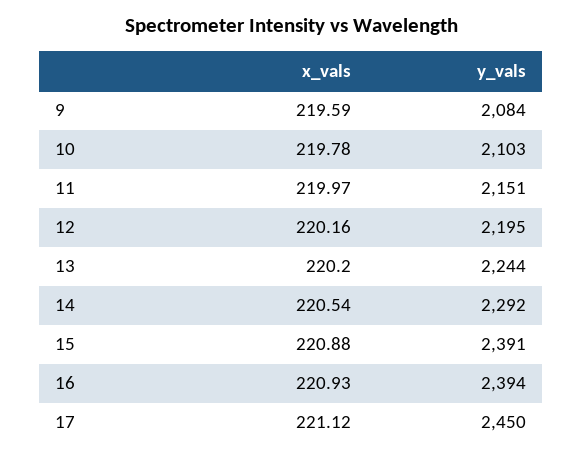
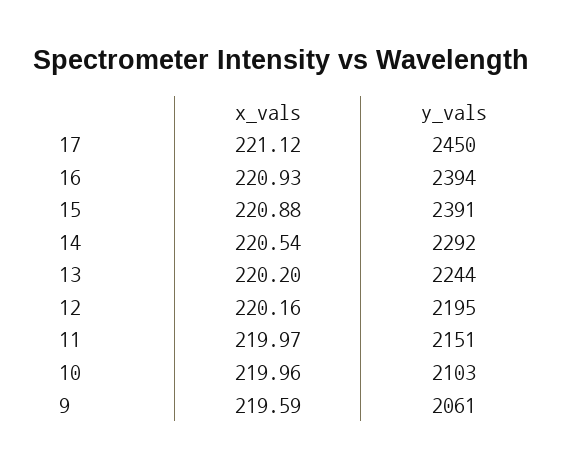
  {
    "x_vals": {
      "9": 219.59,
-     "10": 219.78,
+     "10": 219.96,
      "11": 219.97,
      "12": 220.16,
      "13": 220.2,
      "14": 220.54,
      "15": 220.88,
      "16": 220.93,
      "17": 221.12
    },
    "y_vals": {
-     "9": 2084,
+     "9": 2061,
      "10": 2103,
      "11": 2151,
      "12": 2195,
      "13": 2244,
      "14": 2292,
      "15": 2391,
      "16": 2394,
      "17": 2450
    }
  }

